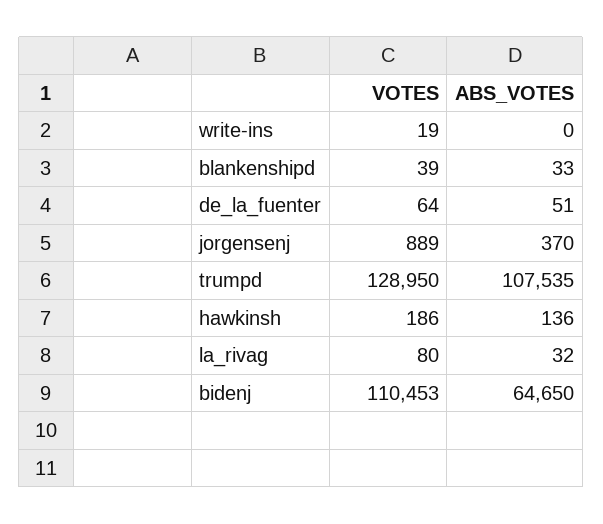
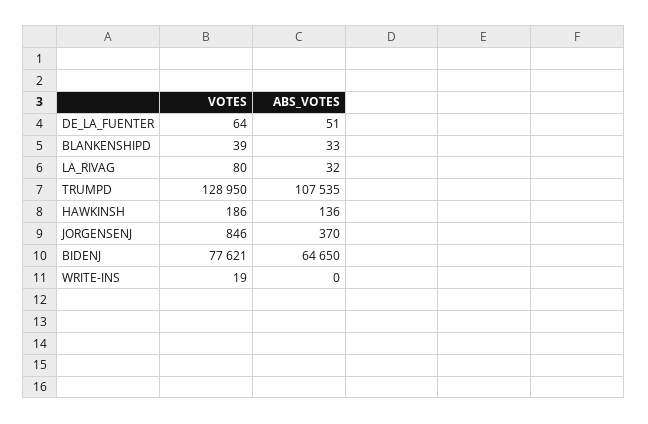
  {
    "VOTES": {
      "write-ins": 19,
      "blankenshipd": 39,
      "de_la_fuenter": 64,
-     "jorgensenj": 889,
+     "jorgensenj": 846,
      "trumpd": 128950,
      "hawkinsh": 186,
      "la_rivag": 80,
-     "bidenj": 110453
+     "bidenj": 77621
    },
    "ABS_VOTES": {
      "write-ins": 0,
      "blankenshipd": 33,
      "de_la_fuenter": 51,
      "jorgensenj": 370,
      "trumpd": 107535,
      "hawkinsh": 136,
      "la_rivag": 32,
      "bidenj": 64650
    }
  }

